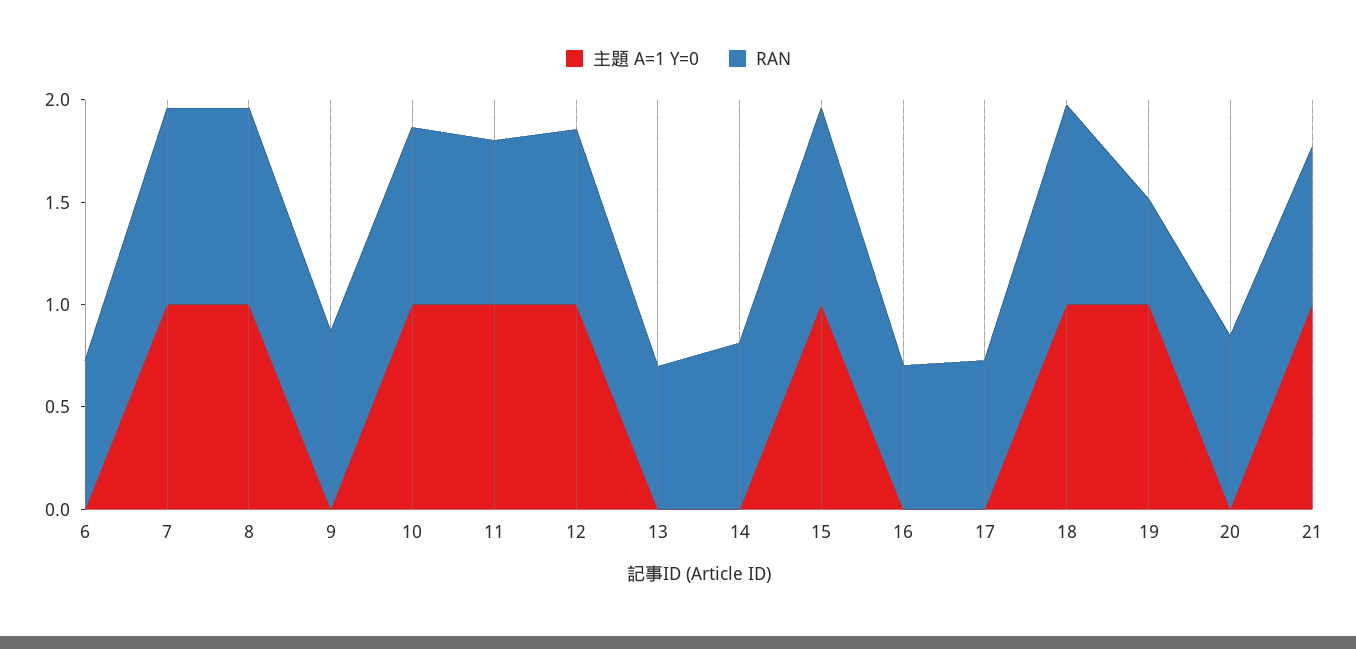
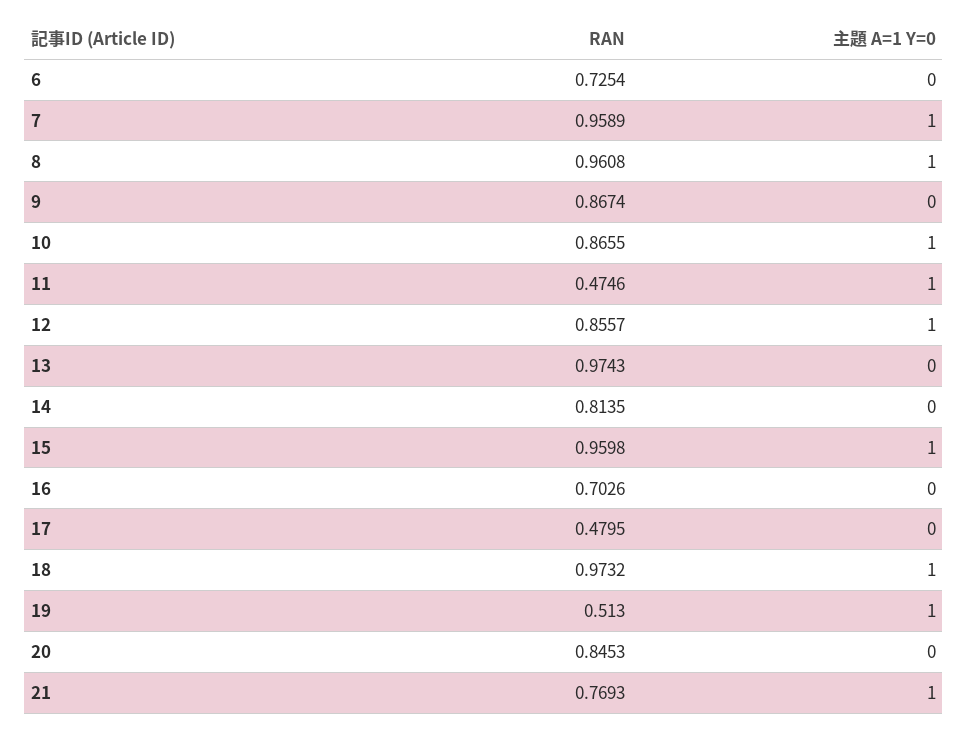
  {
    "主題 A=1 Y=0": {
      "6": 0,
      "7": 1,
      "8": 1,
      "9": 0,
      "10": 1,
      "11": 1,
      "12": 1,
      "13": 0,
      "14": 0,
      "15": 1,
      "16": 0,
      "17": 0,
      "18": 1,
      "19": 1,
      "20": 0,
      "21": 1
    },
    "RAN": {
      "6": 0.7254,
      "7": 0.9589,
      "8": 0.9608,
      "9": 0.8674,
      "10": 0.8655,
-     "11": 0.8,
+     "11": 0.4746,
      "12": 0.8557,
-     "13": 0.7,
+     "13": 0.9743,
      "14": 0.8135,
      "15": 0.9598,
      "16": 0.7026,
-     "17": 0.7,
+     "17": 0.4795,
      "18": 0.9732,
      "19": 0.513,
      "20": 0.8453,
      "21": 0.7693
    }
  }

